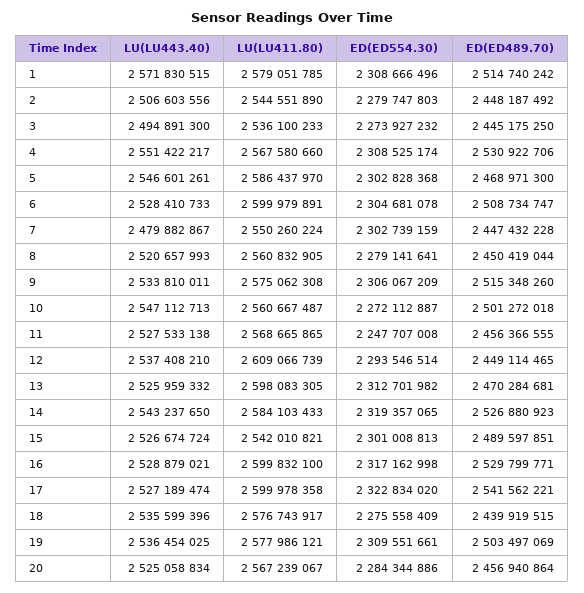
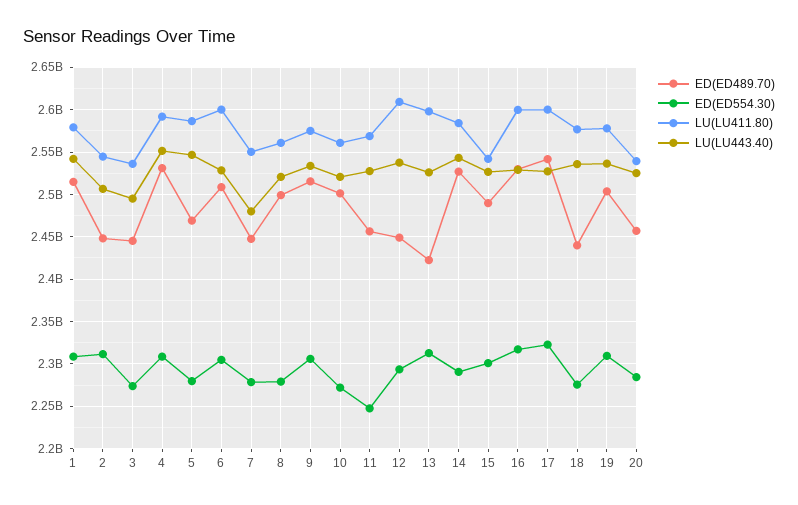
  {
    "LU(LU443.40)": {
-     "1": 2571830515,
+     "1": 2540000000,
      "2": 2506603556,
      "3": 2494891300,
      "4": 2551422217,
      "5": 2546601261,
      "6": 2528410733,
      "7": 2479882867,
      "8": 2520657993,
      "9": 2533810011,
-     "10": 2547112713,
+     "10": 2520000000,
      "11": 2527533138,
      "12": 2537408210,
      "13": 2525959332,
      "14": 2543237650,
      "15": 2526674724,
      "16": 2528879021,
      "17": 2527189474,
      "18": 2535599396,
      "19": 2536454025,
      "20": 2525058834
    },
    "LU(LU411.80)": {
      "1": 2579051785,
      "2": 2544551890,
      "3": 2536100233,
-     "4": 2567580660,
+     "4": 2590000000,
      "5": 2586437970,
      "6": 2599979891,
      "7": 2550260224,
      "8": 2560832905,
      "9": 2575062308,
      "10": 2560667487,
      "11": 2568665865,
      "12": 2609066739,
      "13": 2598083305,
      "14": 2584103433,
      "15": 2542010821,
      "16": 2599832100,
      "17": 2599978358,
      "18": 2576743917,
      "19": 2577986121,
-     "20": 2567239067
+     "20": 2540000000
    },
    "ED(ED554.30)": {
      "1": 2308666496,
-     "2": 2279747803,
+     "2": 2310000000,
      "3": 2273927232,
      "4": 2308525174,
-     "5": 2302828368,
+     "5": 2280000000,
      "6": 2304681078,
-     "7": 2302739159,
+     "7": 2280000000,
      "8": 2279141641,
      "9": 2306067209,
      "10": 2272112887,
      "11": 2247707008,
      "12": 2293546514,
      "13": 2312701982,
-     "14": 2319357065,
+     "14": 2290000000,
      "15": 2301008813,
      "16": 2317162998,
      "17": 2322834020,
      "18": 2275558409,
      "19": 2309551661,
      "20": 2284344886
    },
    "ED(ED489.70)": {
      "1": 2514740242,
      "2": 2448187492,
      "3": 2445175250,
      "4": 2530922706,
      "5": 2468971300,
      "6": 2508734747,
      "7": 2447432228,
-     "8": 2450419044,
+     "8": 2500000000,
      "9": 2515348260,
      "10": 2501272018,
      "11": 2456366555,
      "12": 2449114465,
-     "13": 2470284681,
+     "13": 2420000000,
      "14": 2526880923,
      "15": 2489597851,
      "16": 2529799771,
      "17": 2541562221,
      "18": 2439919515,
      "19": 2503497069,
      "20": 2456940864
    }
  }

